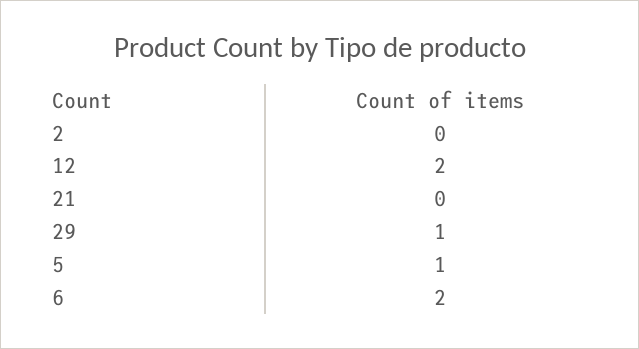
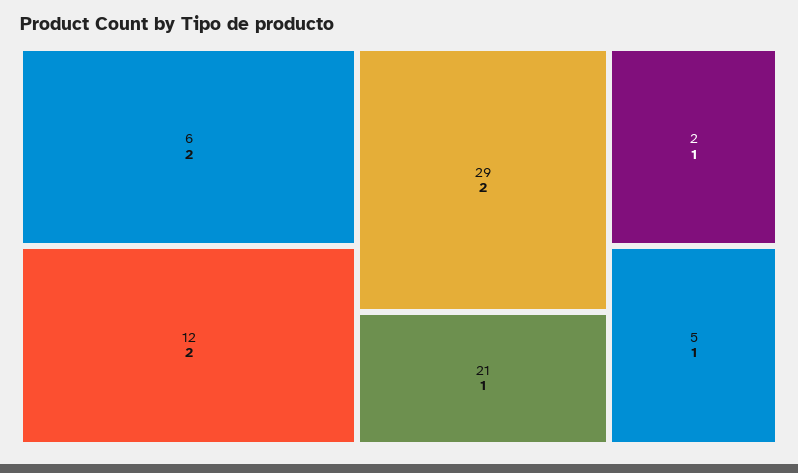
  {
-   "2": 0,
+   "2": 1,
    "12": 2,
-   "21": 0,
+   "21": 1,
-   "29": 1,
+   "29": 2,
    "5": 1,
    "6": 2
  }

